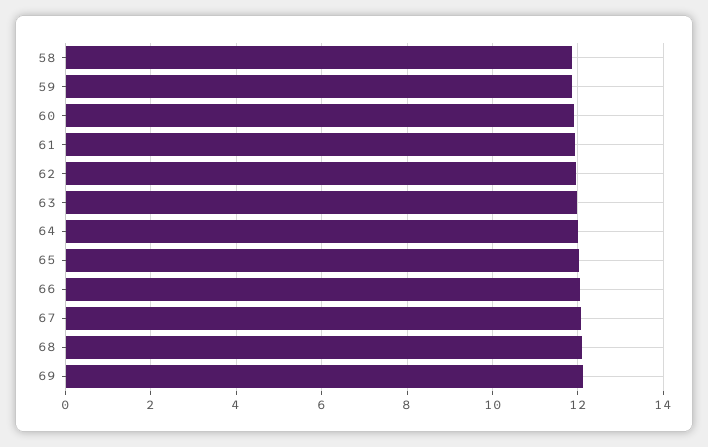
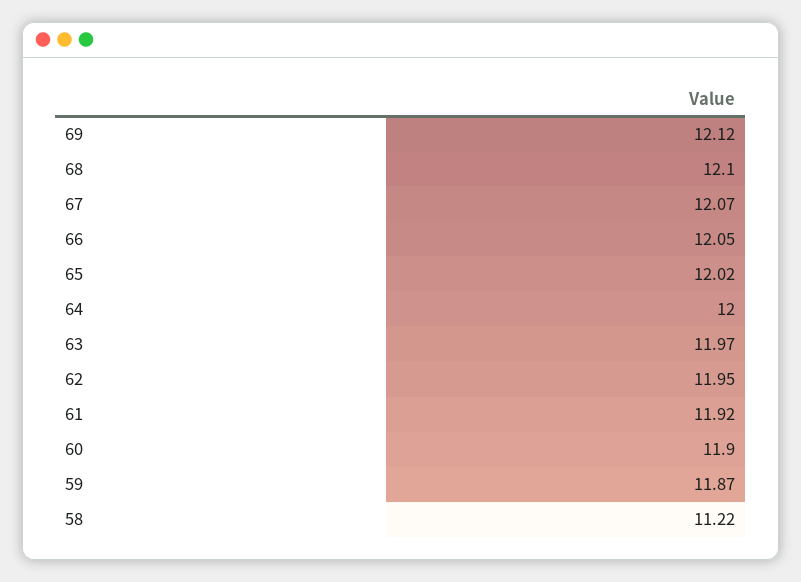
  {
-   "58": 11.8,
+   "58": 11.22,
    "59": 11.87,
    "60": 11.9,
    "61": 11.92,
    "62": 11.95,
    "63": 11.97,
    "64": 12,
    "65": 12.02,
    "66": 12.05,
    "67": 12.07,
    "68": 12.1,
    "69": 12.12
  }

